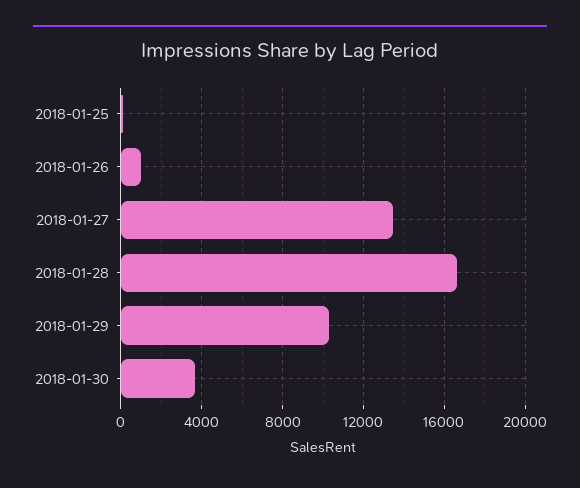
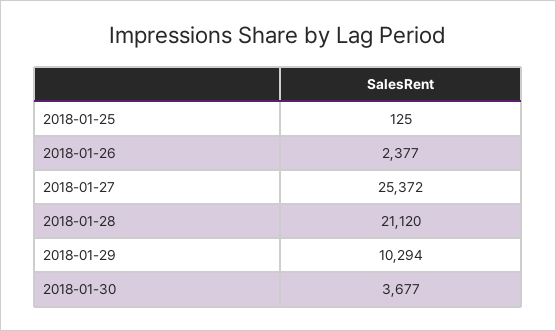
  {
    "2018-01-25": 125,
-   "2018-01-26": 1000,
+   "2018-01-26": 2377,
-   "2018-01-27": 13500,
+   "2018-01-27": 25372,
-   "2018-01-28": 16500,
+   "2018-01-28": 21120,
    "2018-01-29": 10294,
    "2018-01-30": 3677
  }

